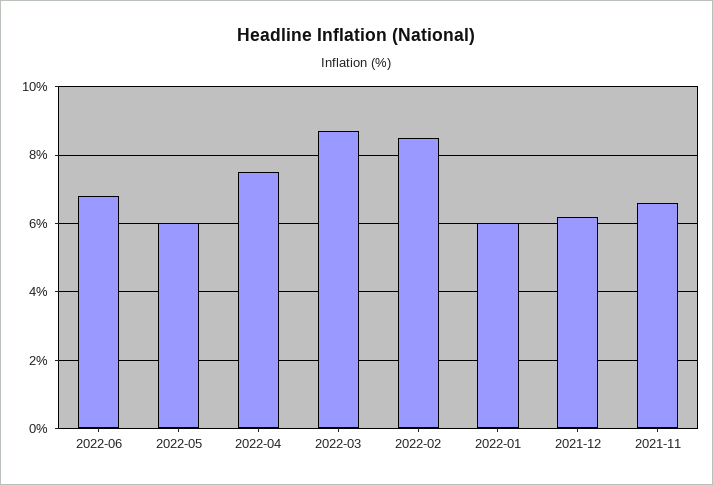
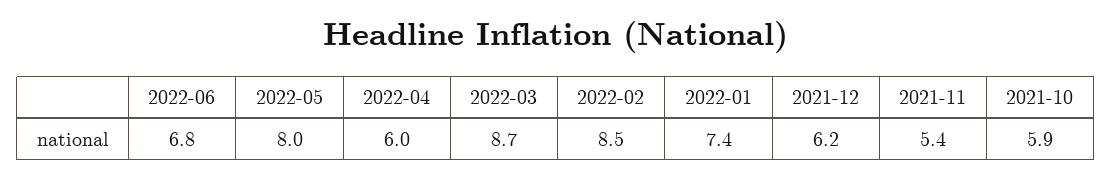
  {
    "2022-06": 6.8,
-   "2022-05": 6,
+   "2022-05": 8,
-   "2022-04": 7.5,
+   "2022-04": 6,
    "2022-03": 8.7,
    "2022-02": 8.5,
-   "2022-01": 6,
+   "2022-01": 7.4,
    "2021-12": 6.2,
-   "2021-11": 6.5
+   "2021-11": 5.4,
+   "2021-10": 5.9
  }

